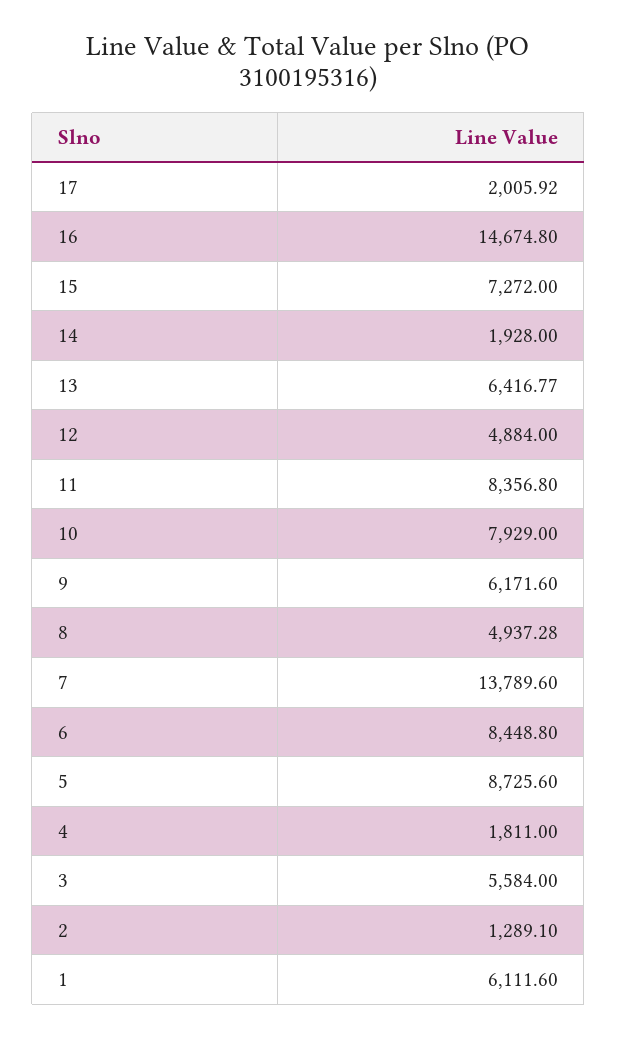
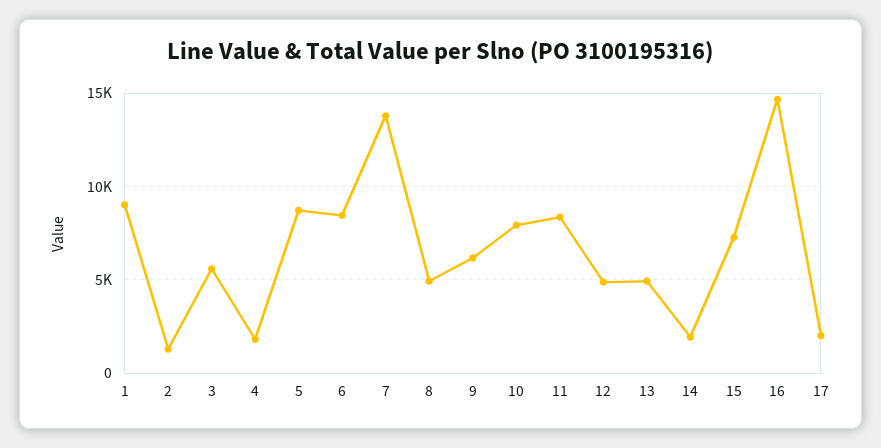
  {
    "17": 2005.92,
    "16": 14674.8,
    "15": 7272,
    "14": 1928,
-   "13": 6416.77,
+   "13": 5000,
    "12": 4884,
    "11": 8356.8,
    "10": 7929,
    "9": 6171.6,
    "8": 4937.28,
    "7": 13789.6,
    "6": 8448.8,
    "5": 8725.6,
    "4": 1811,
    "3": 5584,
    "2": 1289.1,
-   "1": 6111.6
+   "1": 9000
  }

